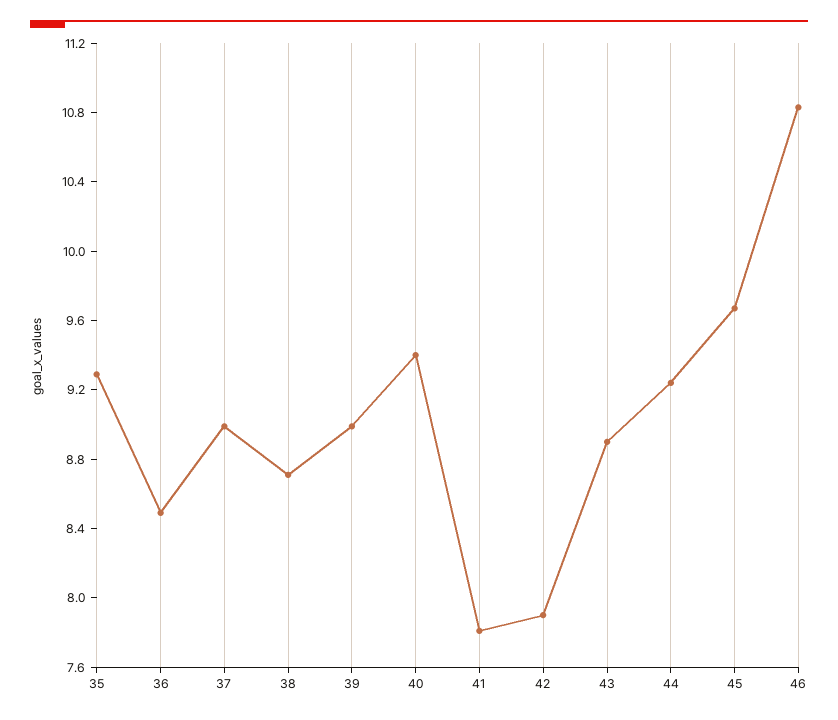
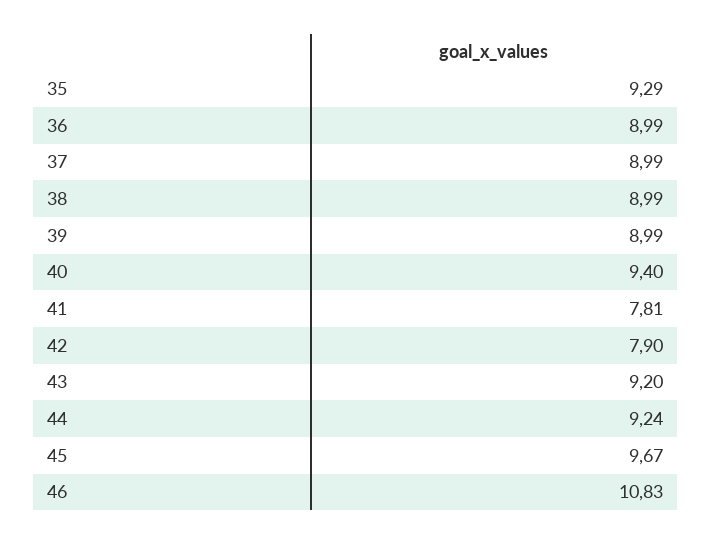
  {
    "35": 9.29,
-   "36": 8.5,
+   "36": 8.99,
    "37": 8.99,
-   "38": 8.7,
+   "38": 8.99,
    "39": 8.99,
    "40": 9.4,
    "41": 7.81,
    "42": 7.9,
-   "43": 8.9,
+   "43": 9.2,
    "44": 9.24,
    "45": 9.67,
    "46": 10.83
  }

